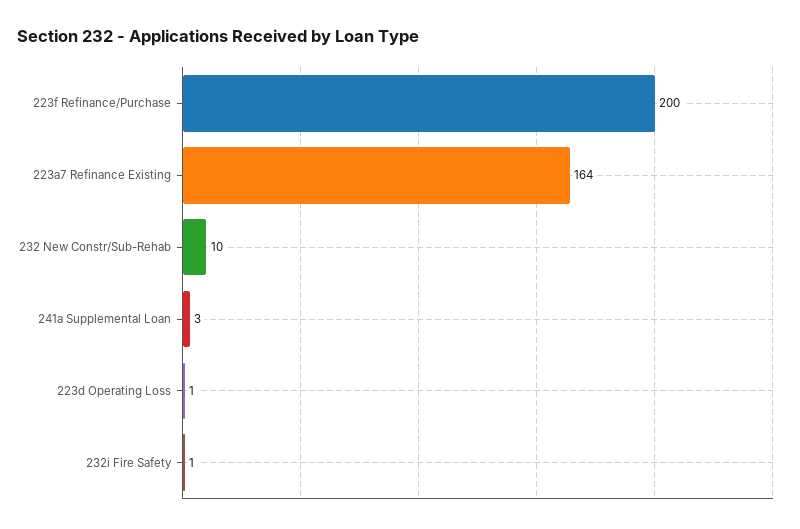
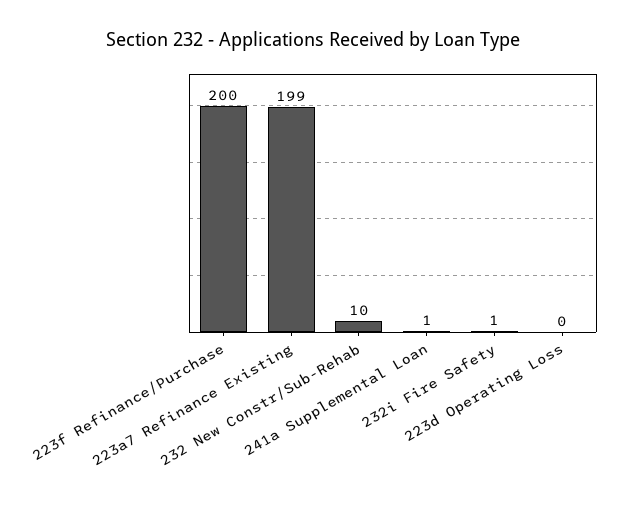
  {
    "223f Refinance/Purchase": 200,
-   "223a7 Refinance Existing": 164,
+   "223a7 Refinance Existing": 199,
    "232 New Constr/Sub-Rehab": 10,
-   "241a Supplemental Loan": 3,
+   "241a Supplemental Loan": 1,
-   "223d Operating Loss": 1,
+   "223d Operating Loss": 0,
    "232i Fire Safety": 1
  }

